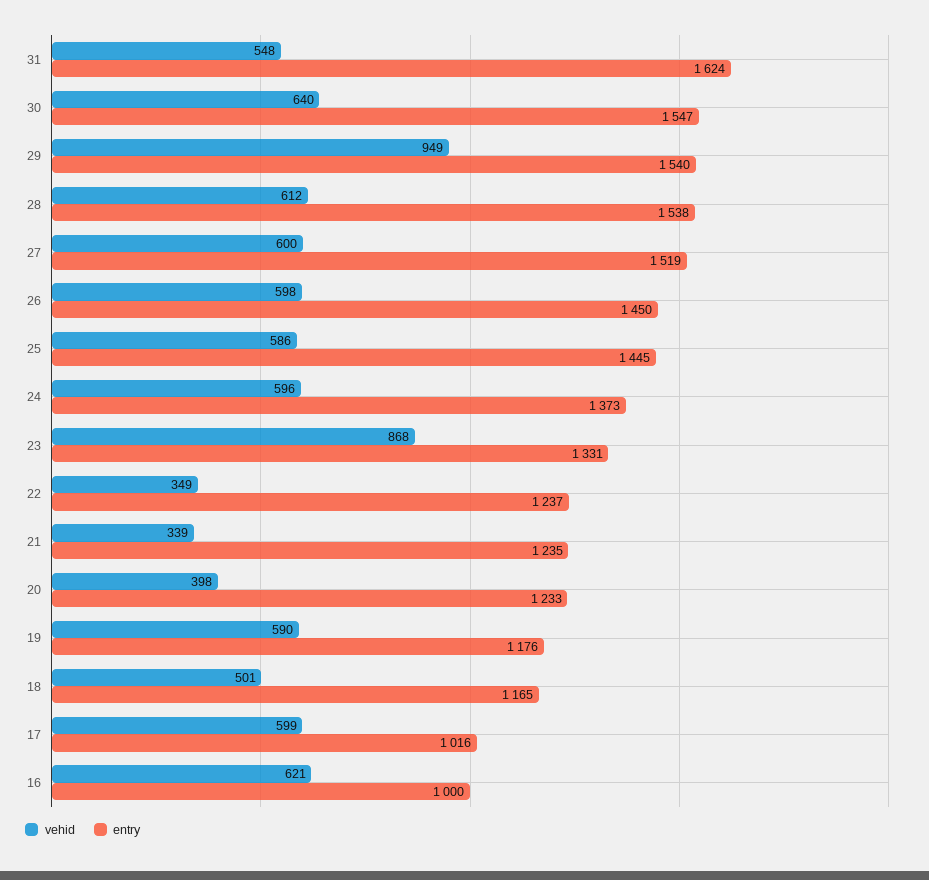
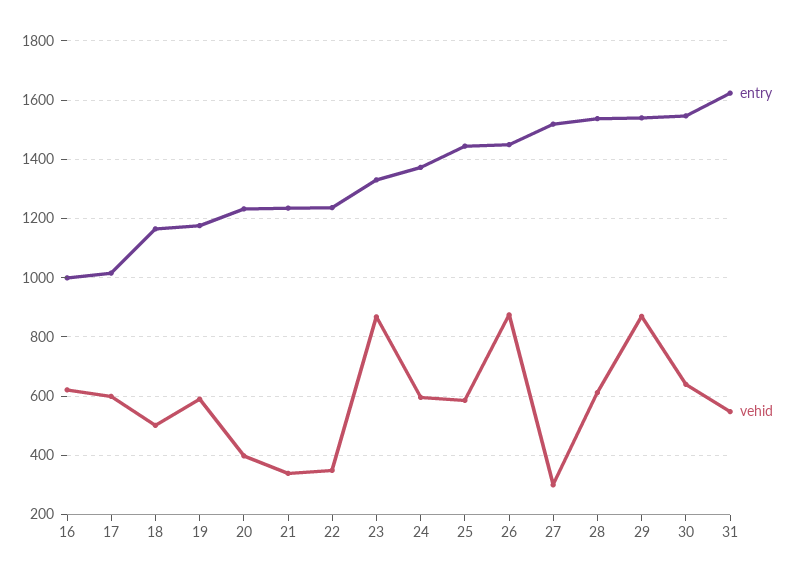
  {
    "vehid": {
      "31": 548,
      "30": 640,
-     "29": 949,
+     "29": 875,
      "28": 612,
-     "27": 600,
+     "27": 300,
-     "26": 598,
+     "26": 875,
      "25": 586,
      "24": 596,
      "23": 868,
      "22": 349,
      "21": 339,
      "20": 398,
      "19": 590,
      "18": 501,
      "17": 599,
      "16": 621
    },
    "entry": {
      "31": 1624,
      "30": 1547,
      "29": 1540,
      "28": 1538,
      "27": 1519,
      "26": 1450,
      "25": 1445,
      "24": 1373,
      "23": 1331,
      "22": 1237,
      "21": 1235,
      "20": 1233,
      "19": 1176,
      "18": 1165,
      "17": 1016,
      "16": 1000
    }
  }

